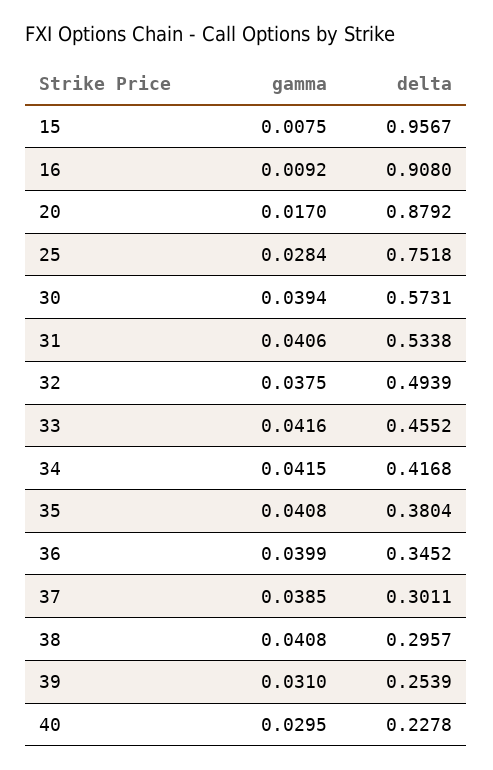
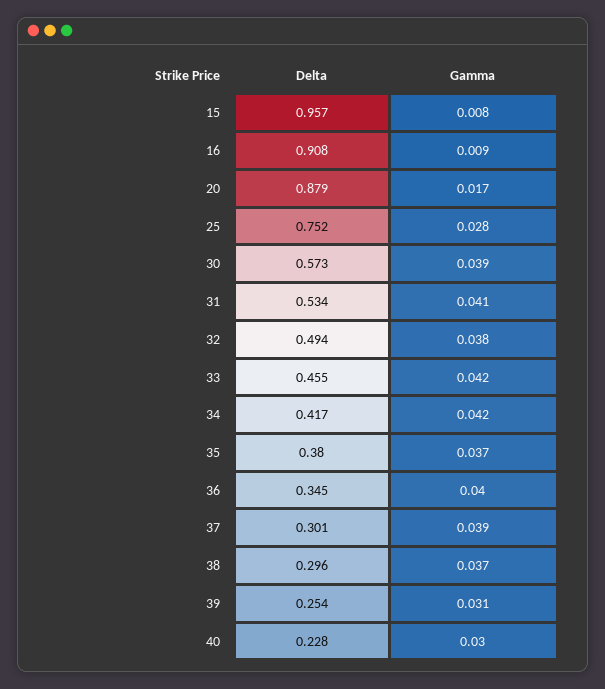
  {
    "gamma": {
      "15": 0.0075,
      "16": 0.0092,
      "20": 0.017,
      "25": 0.0284,
      "30": 0.0394,
      "31": 0.0406,
      "32": 0.0375,
      "33": 0.0416,
      "34": 0.0415,
-     "35": 0.0408,
+     "35": 0.037,
      "36": 0.0399,
      "37": 0.0385,
-     "38": 0.0408,
+     "38": 0.037,
      "39": 0.031,
      "40": 0.0295
    },
    "delta": {
      "15": 0.9567,
      "16": 0.908,
      "20": 0.8792,
      "25": 0.7518,
      "30": 0.5731,
      "31": 0.5338,
      "32": 0.4939,
      "33": 0.4552,
      "34": 0.4168,
      "35": 0.3804,
      "36": 0.3452,
      "37": 0.3011,
      "38": 0.2957,
      "39": 0.2539,
      "40": 0.2278
    }
  }

